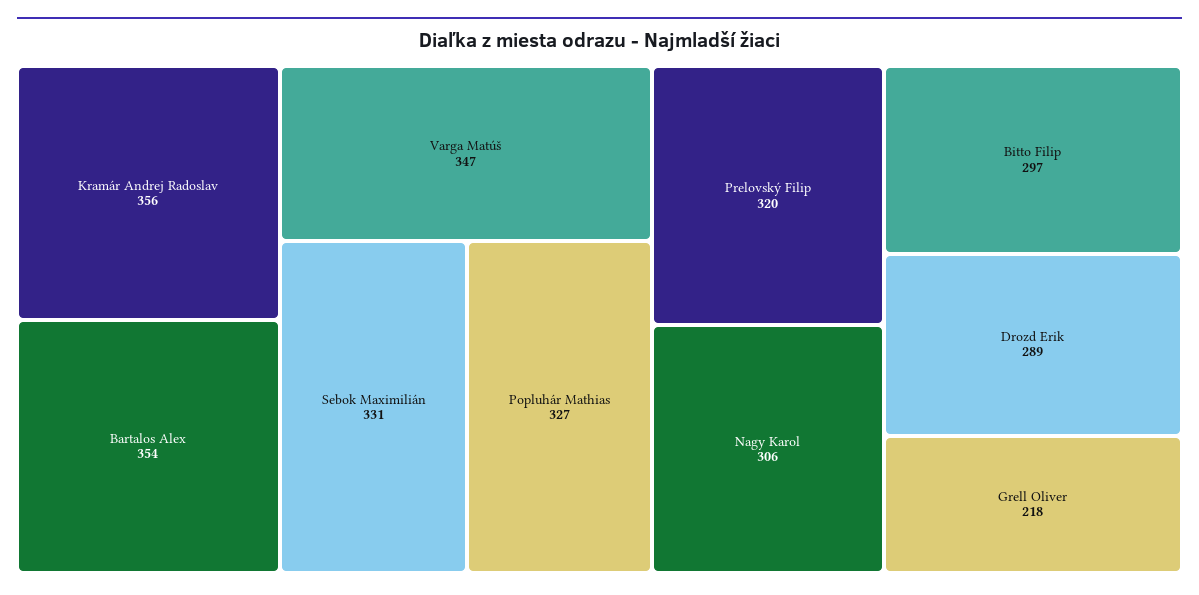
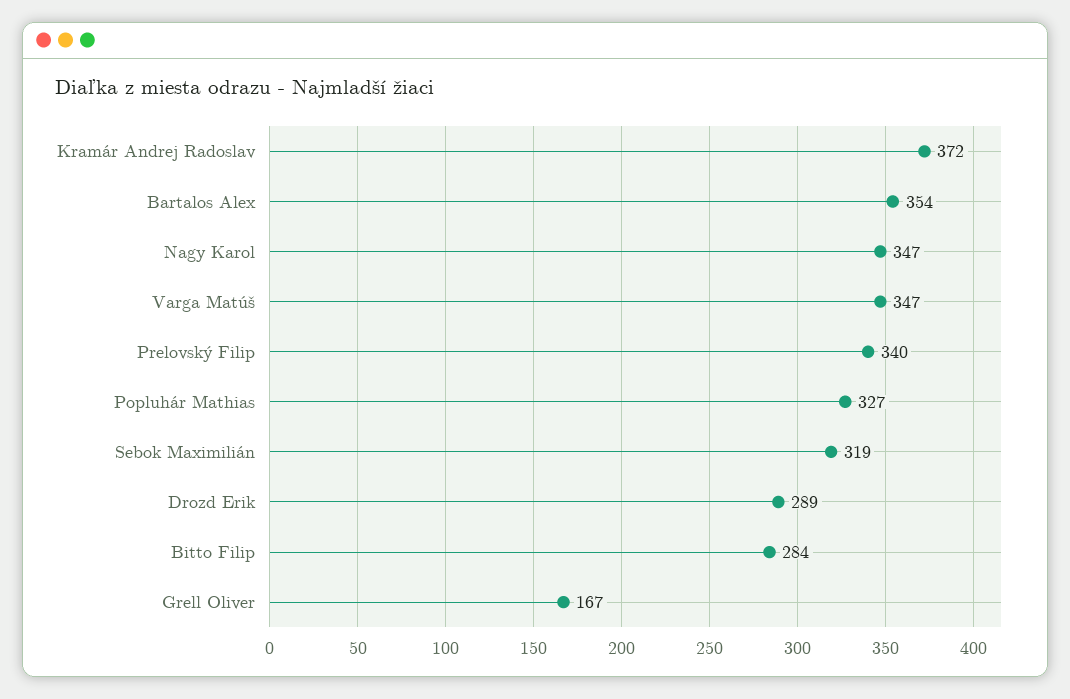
  {
-   "Kramár Andrej Radoslav": 356,
+   "Kramár Andrej Radoslav": 372,
    "Bartalos Alex": 354,
    "Varga Matúš": 347,
-   "Sebok Maximilián": 331,
+   "Sebok Maximilián": 319,
    "Popluhár Mathias": 327,
-   "Prelovský Filip": 320,
+   "Prelovský Filip": 340,
-   "Nagy Karol": 306,
+   "Nagy Karol": 347,
-   "Bitto Filip": 297,
+   "Bitto Filip": 284,
    "Drozd Erik": 289,
-   "Grell Oliver": 218
+   "Grell Oliver": 167
  }

